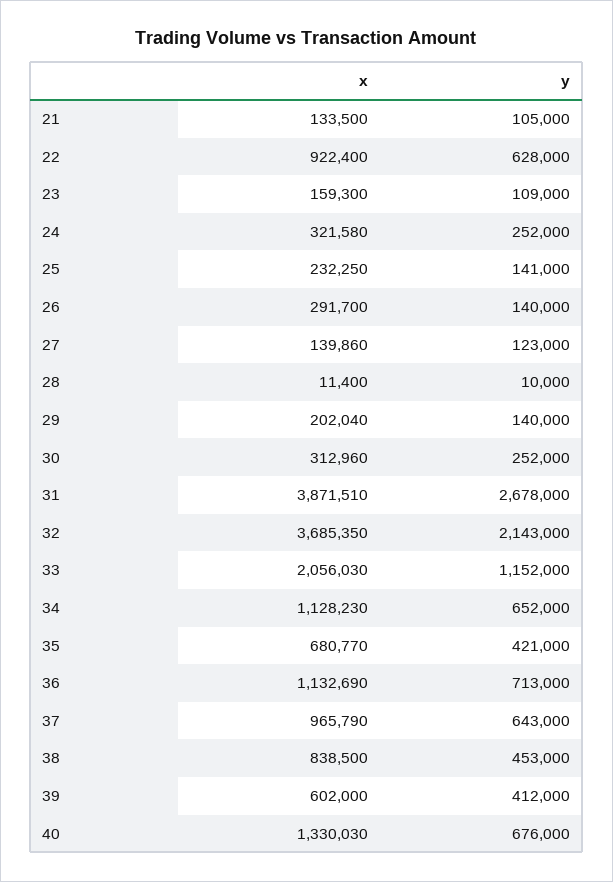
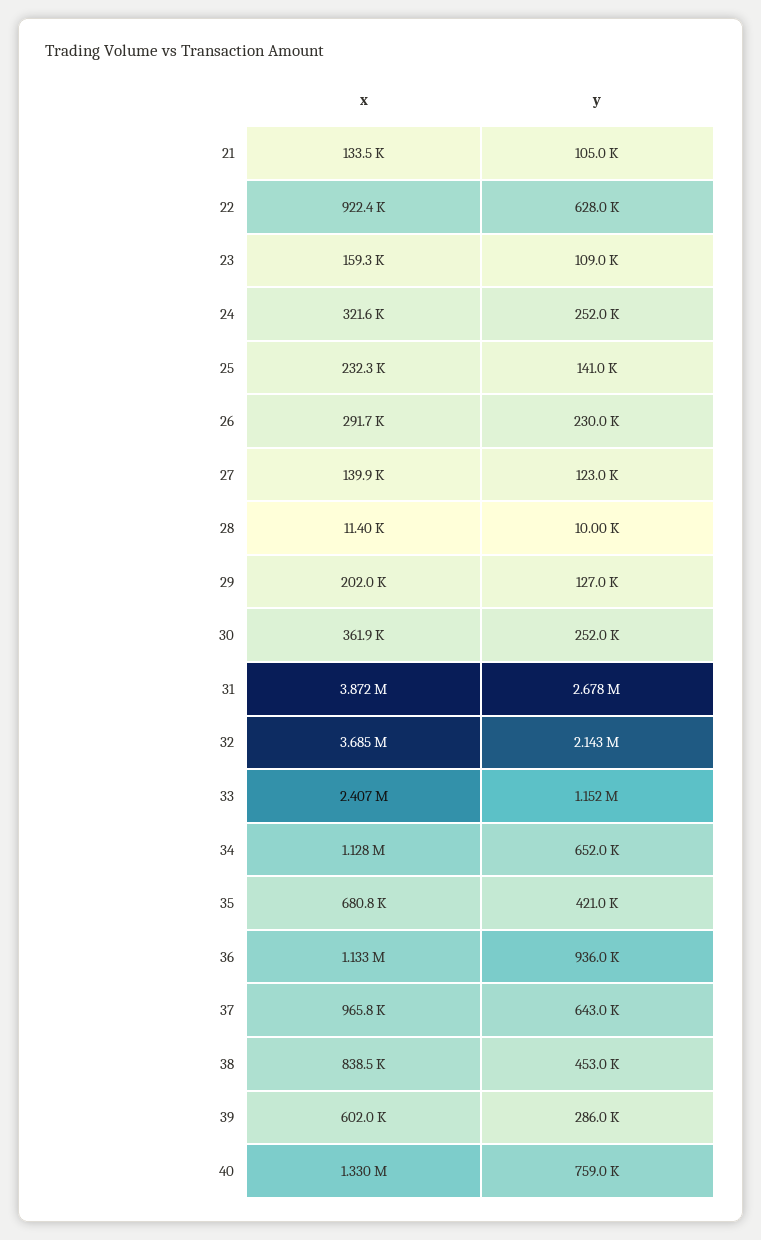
  {
    "x": {
      "21": 133500,
      "22": 922400,
      "23": 159300,
      "24": 321580,
      "25": 232250,
      "26": 291700,
      "27": 139860,
      "28": 11400,
      "29": 202040,
-     "30": 312960,
+     "30": 361900,
      "31": 3871510,
      "32": 3685350,
-     "33": 2056030,
+     "33": 2407000,
      "34": 1128230,
      "35": 680770,
      "36": 1132690,
      "37": 965790,
      "38": 838500,
      "39": 602000,
      "40": 1330030
    },
    "y": {
      "21": 105000,
      "22": 628000,
      "23": 109000,
      "24": 252000,
      "25": 141000,
-     "26": 140000,
+     "26": 230000,
      "27": 123000,
      "28": 10000,
-     "29": 140000,
+     "29": 127000,
      "30": 252000,
      "31": 2678000,
      "32": 2143000,
      "33": 1152000,
      "34": 652000,
      "35": 421000,
-     "36": 713000,
+     "36": 936000,
      "37": 643000,
      "38": 453000,
-     "39": 412000,
+     "39": 286000,
-     "40": 676000
+     "40": 759000
    }
  }

